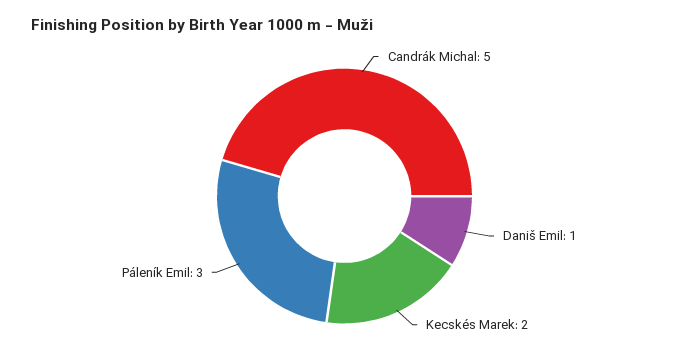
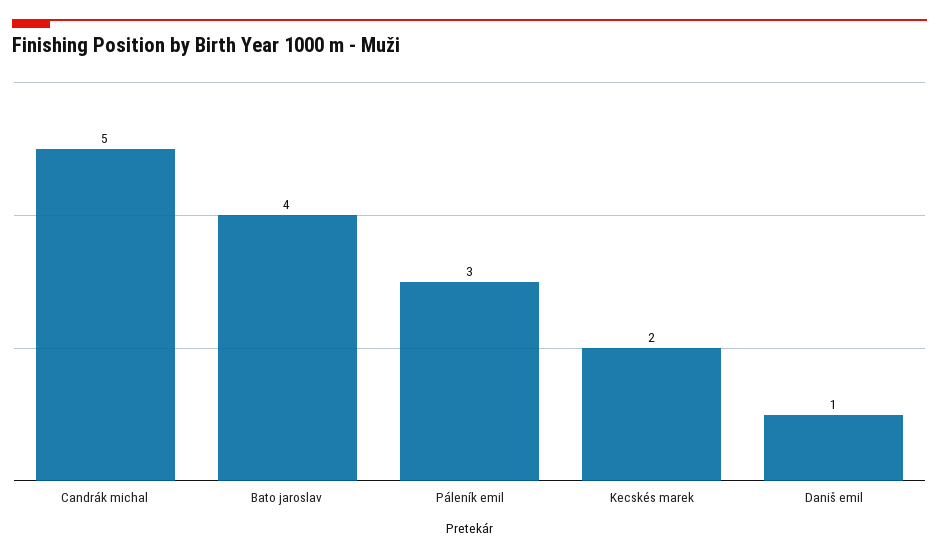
  {
    "Candrák Michal": 5,
    "Daniš Emil": 1,
    "Kecskés Marek": 2,
-   "Páleník Emil": 3
+   "Páleník Emil": 3,
+   "Bato jaroslav": 4
  }

